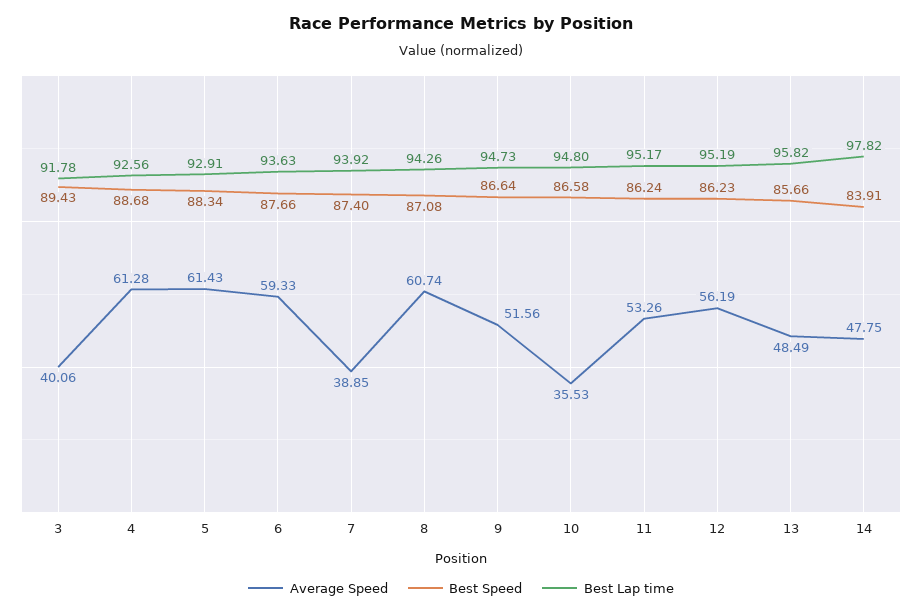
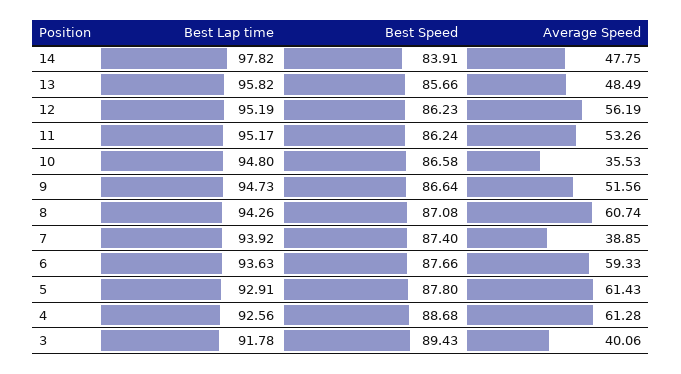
  {
    "Average Speed": {
      "3": 40.06,
      "4": 61.28,
      "5": 61.43,
      "6": 59.33,
      "7": 38.85,
      "8": 60.74,
      "9": 51.56,
      "10": 35.53,
      "11": 53.26,
      "12": 56.19,
      "13": 48.49,
      "14": 47.75
    },
    "Best Speed": {
      "3": 89.43,
      "4": 88.68,
-     "5": 88.34,
+     "5": 87.8,
      "6": 87.66,
      "7": 87.4,
      "8": 87.08,
      "9": 86.64,
      "10": 86.58,
      "11": 86.24,
      "12": 86.23,
      "13": 85.66,
      "14": 83.91
    },
    "Best Lap time": {
      "3": 91.78,
      "4": 92.56,
      "5": 92.91,
      "6": 93.63,
      "7": 93.92,
      "8": 94.26,
      "9": 94.73,
      "10": 94.8,
      "11": 95.17,
      "12": 95.19,
      "13": 95.82,
      "14": 97.82
    }
  }

